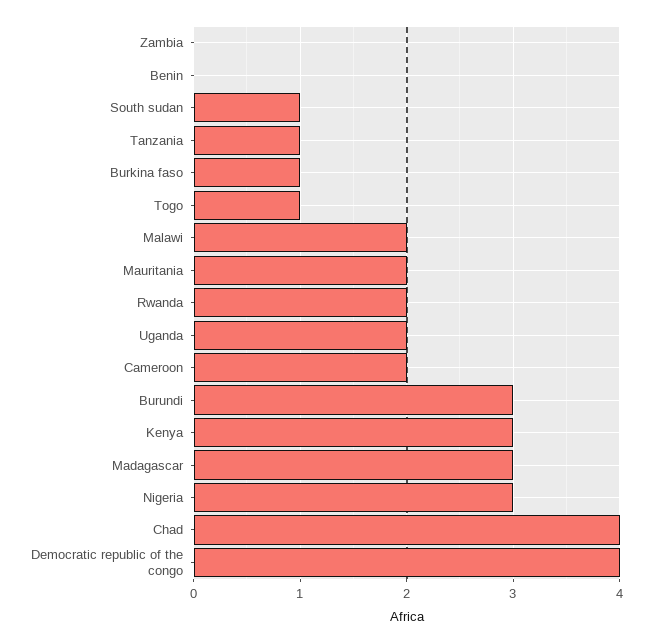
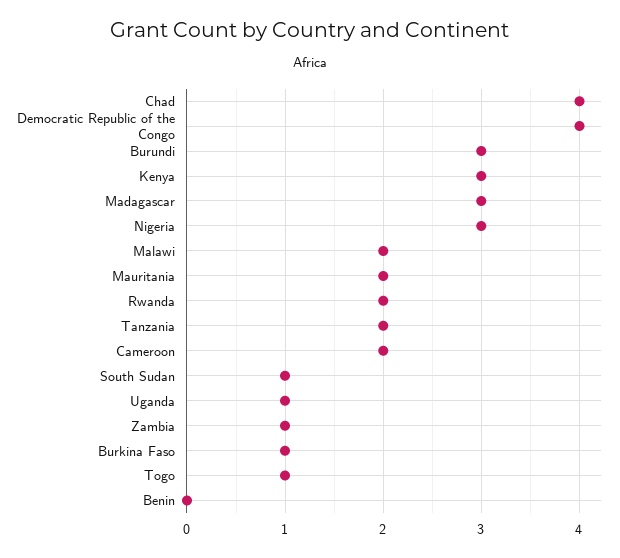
  {
-   "Zambia": 0,
+   "Zambia": 1,
    "Benin": 0,
    "South sudan": 1,
-   "Tanzania": 1,
+   "Tanzania": 2,
    "Burkina faso": 1,
    "Togo": 1,
    "Malawi": 2,
    "Mauritania": 2,
    "Rwanda": 2,
-   "Uganda": 2,
+   "Uganda": 1,
    "Cameroon": 2,
    "Burundi": 3,
    "Kenya": 3,
    "Madagascar": 3,
    "Nigeria": 3,
    "Chad": 4,
    "Democratic republic of the congo": 4
  }

